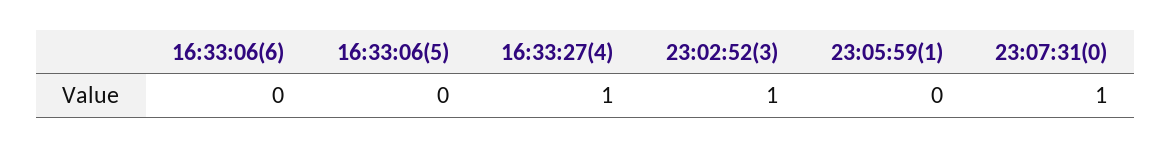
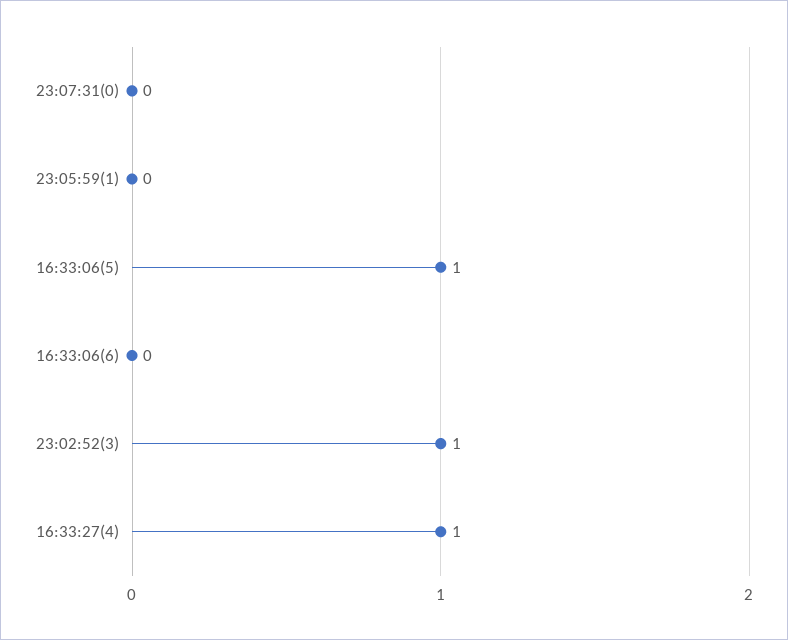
  {
    "16:33:06(6)": 0,
-   "16:33:06(5)": 0,
+   "16:33:06(5)": 1,
    "16:33:27(4)": 1,
    "23:02:52(3)": 1,
    "23:05:59(1)": 0,
-   "23:07:31(0)": 1
+   "23:07:31(0)": 0
  }

